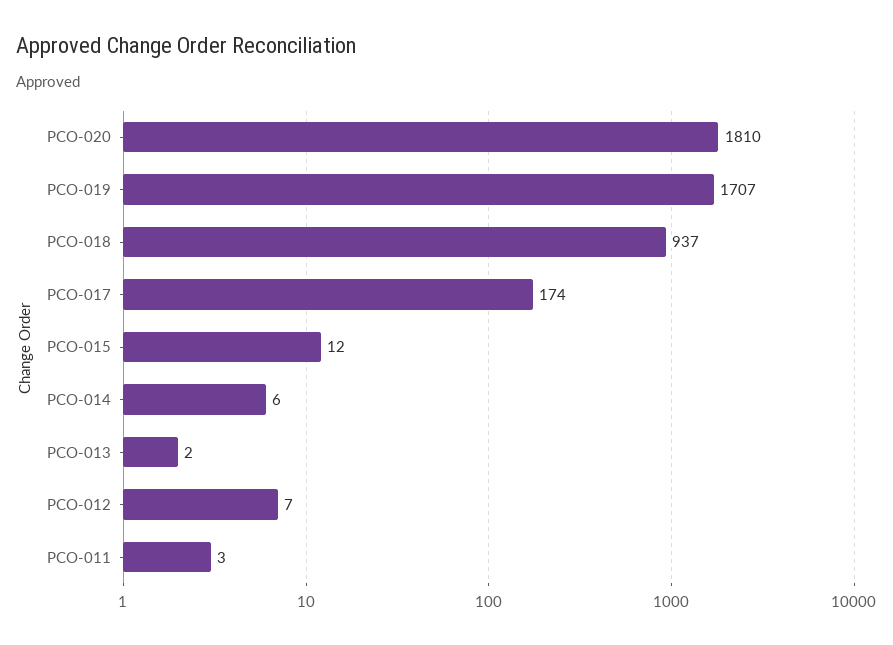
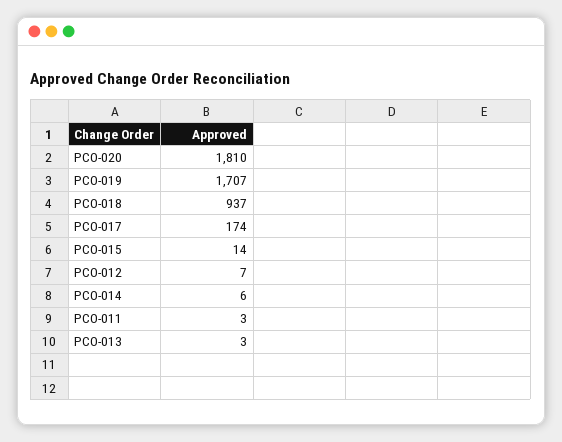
  {
    "PCO-020": 1810,
    "PCO-019": 1707,
    "PCO-018": 937,
    "PCO-017": 174,
-   "PCO-015": 12,
+   "PCO-015": 14,
    "PCO-014": 6,
-   "PCO-013": 2,
+   "PCO-013": 3,
    "PCO-012": 7,
    "PCO-011": 3
  }

